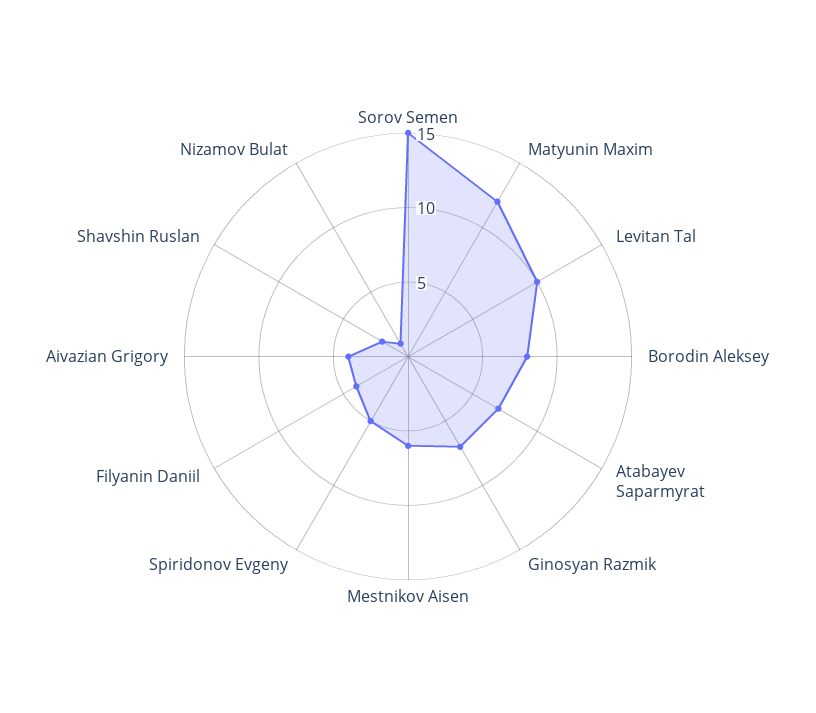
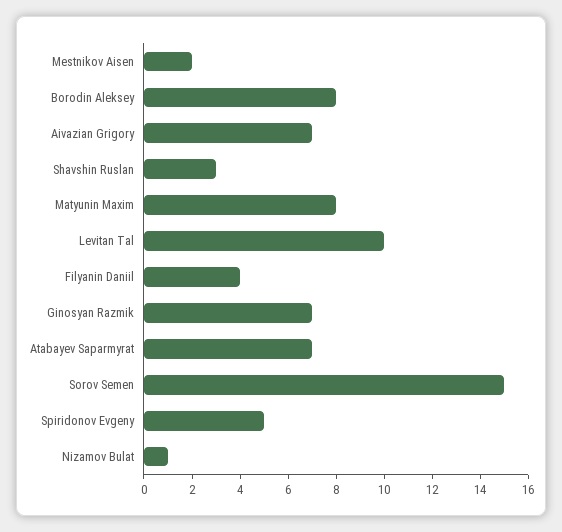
  {
    "Sorov Semen": 15,
-   "Matyunin Maxim": 12,
+   "Matyunin Maxim": 8,
    "Levitan Tal": 10,
    "Borodin Aleksey": 8,
    "Atabayev Saparmyrat": 7,
    "Ginosyan Razmik": 7,
-   "Mestnikov Aisen": 6,
+   "Mestnikov Aisen": 2,
    "Spiridonov Evgeny": 5,
    "Filyanin Daniil": 4,
-   "Aivazian Grigory": 4,
+   "Aivazian Grigory": 7,
-   "Shavshin Ruslan": 2,
+   "Shavshin Ruslan": 3,
    "Nizamov Bulat": 1
  }

